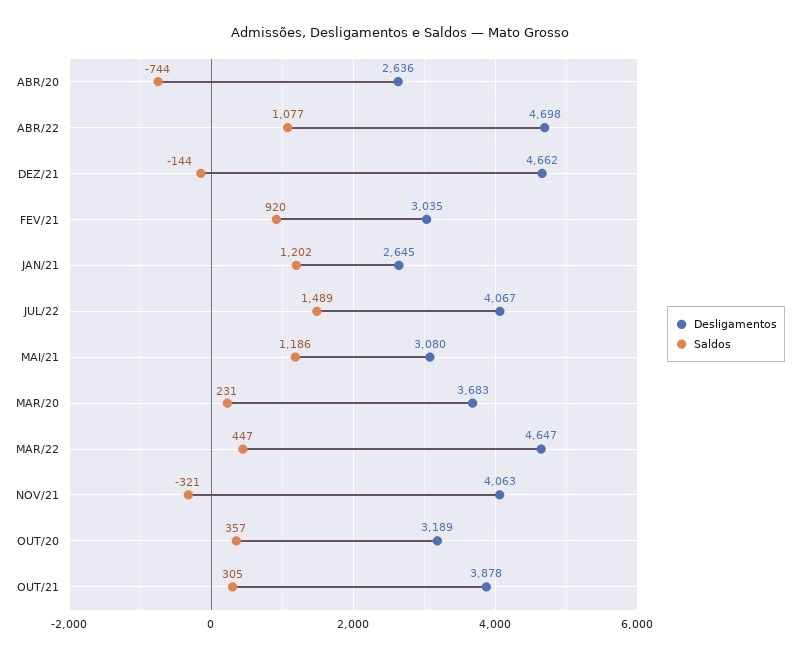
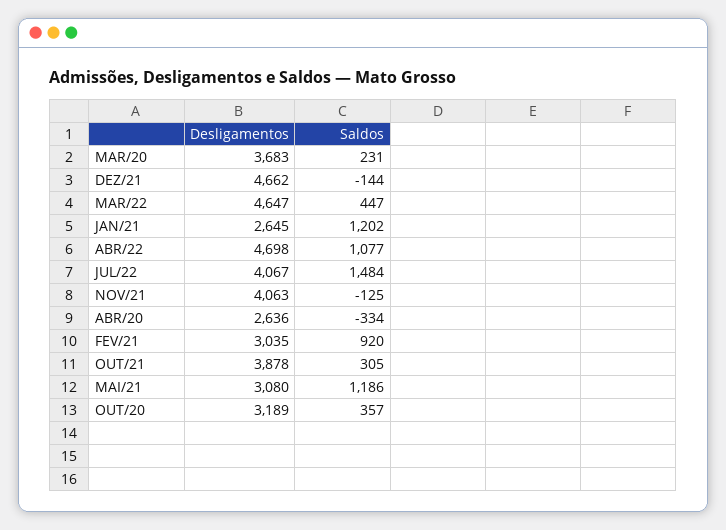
  {
    "Desligamentos": {
      "ABR/20": 2636,
      "ABR/22": 4698,
      "DEZ/21": 4662,
      "FEV/21": 3035,
      "JAN/21": 2645,
      "JUL/22": 4067,
      "MAI/21": 3080,
      "MAR/20": 3683,
      "MAR/22": 4647,
      "NOV/21": 4063,
      "OUT/20": 3189,
      "OUT/21": 3878
    },
    "Saldos": {
-     "ABR/20": -744,
+     "ABR/20": -334,
      "ABR/22": 1077,
      "DEZ/21": -144,
      "FEV/21": 920,
      "JAN/21": 1202,
-     "JUL/22": 1489,
+     "JUL/22": 1484,
      "MAI/21": 1186,
      "MAR/20": 231,
      "MAR/22": 447,
-     "NOV/21": -321,
+     "NOV/21": -125,
      "OUT/20": 357,
      "OUT/21": 305
    }
  }

